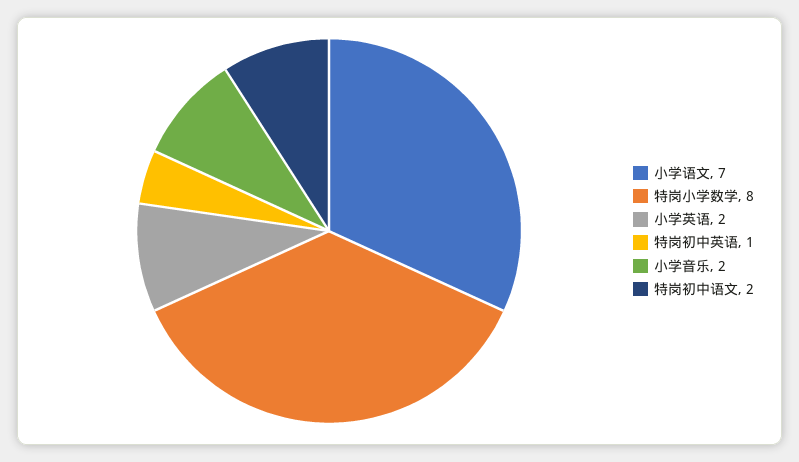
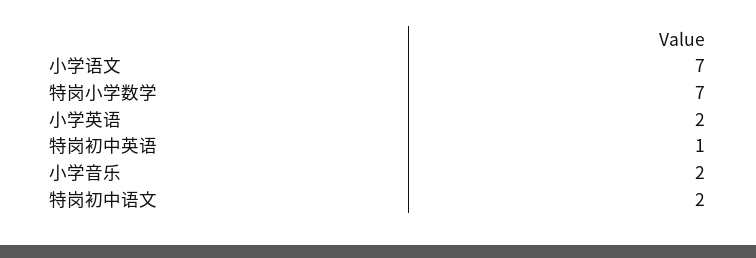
  {
    "小学语文": 7,
-   "特岗小学数学": 8,
+   "特岗小学数学": 7,
    "小学英语": 2,
    "特岗初中英语": 1,
    "小学音乐": 2,
    "特岗初中语文": 2
  }

